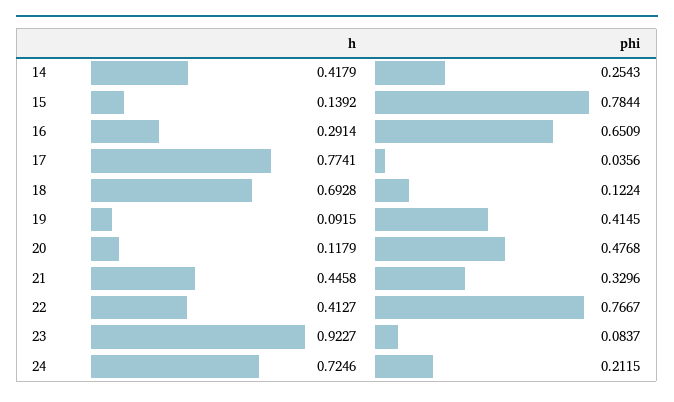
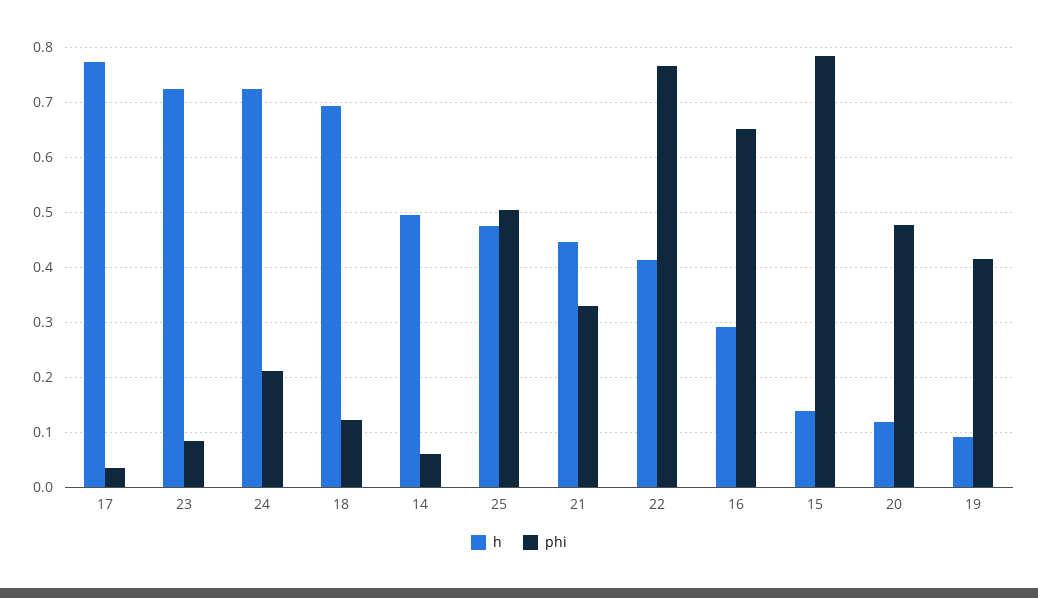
  {
    "h": {
-     "14": 0.4179,
+     "14": 0.5,
      "15": 0.1392,
      "16": 0.2914,
      "17": 0.7741,
      "18": 0.6928,
      "19": 0.0915,
      "20": 0.1179,
      "21": 0.4458,
      "22": 0.4127,
-     "23": 0.9227,
+     "23": 0.72,
-     "24": 0.7246
+     "24": 0.7246,
+     "25": 0.48
    },
    "phi": {
-     "14": 0.2543,
+     "14": 0.06,
      "15": 0.7844,
      "16": 0.6509,
      "17": 0.0356,
      "18": 0.1224,
      "19": 0.4145,
      "20": 0.4768,
      "21": 0.3296,
      "22": 0.7667,
      "23": 0.0837,
-     "24": 0.2115
+     "24": 0.2115,
+     "25": 0.5
    }
  }

